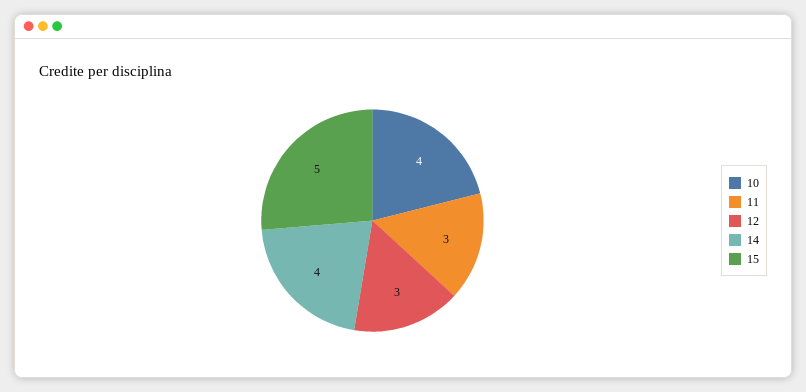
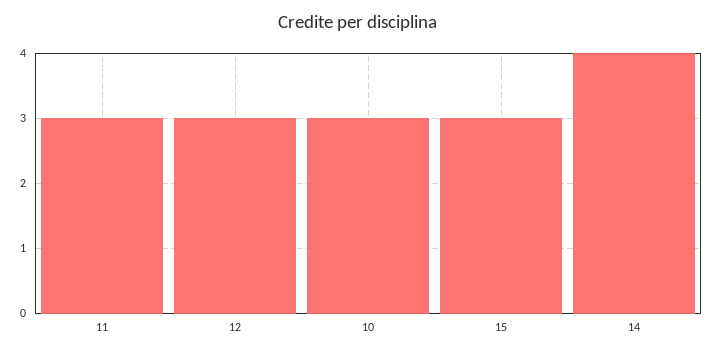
  {
-   "10": 4,
+   "10": 3,
    "11": 3,
    "12": 3,
    "14": 4,
-   "15": 5
+   "15": 3
  }

